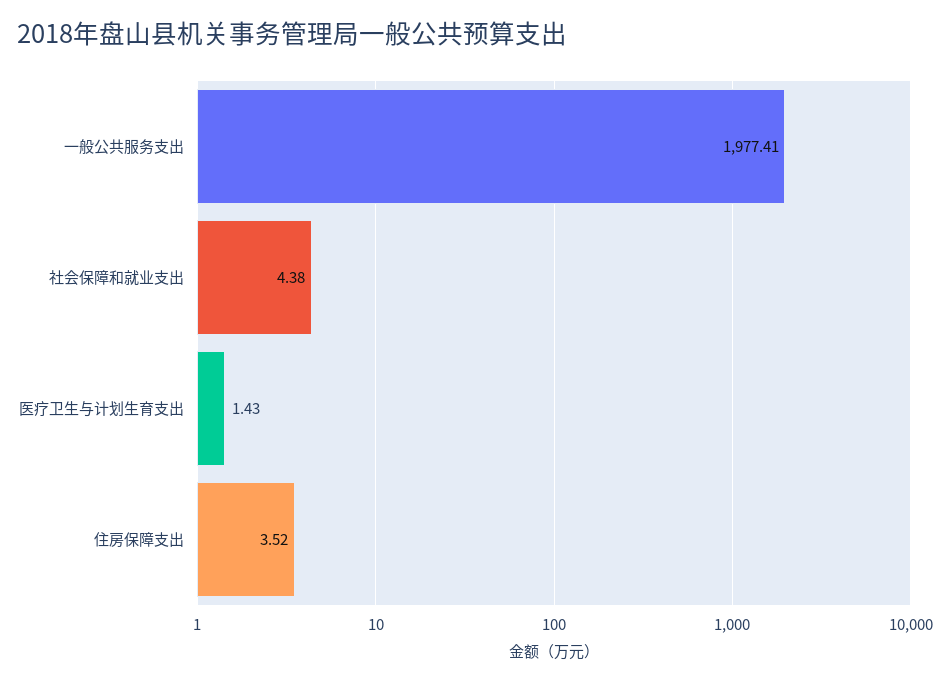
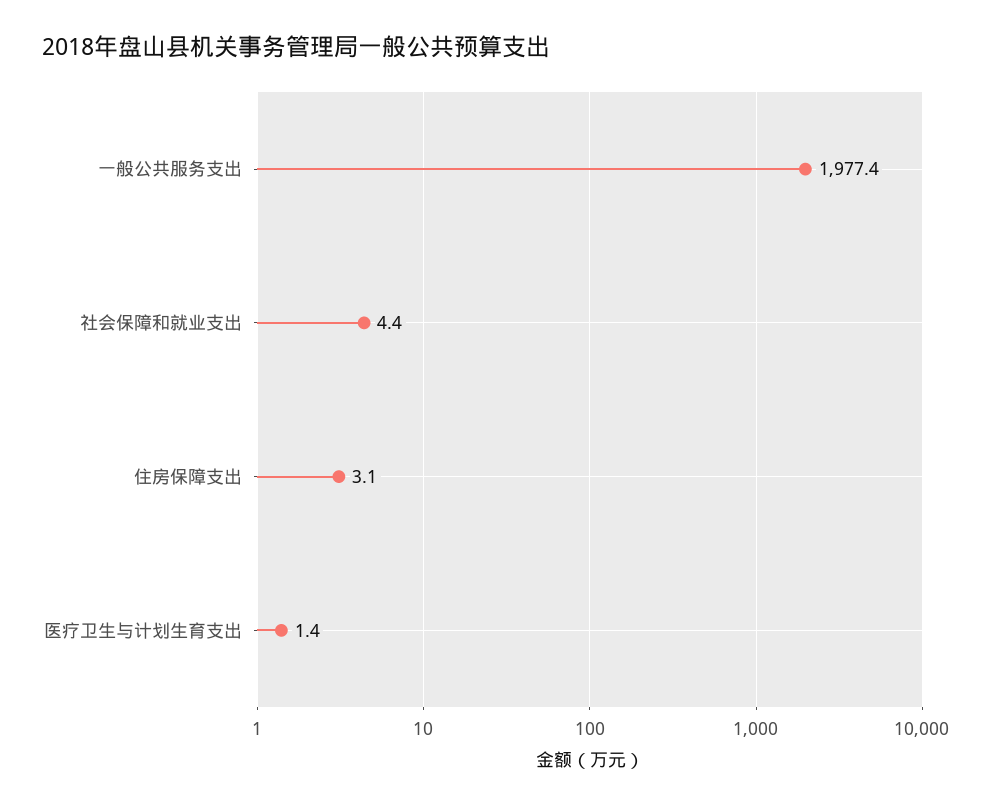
  {
    "一般公共服务支出": 1977.41,
    "社会保障和就业支出": 4.38,
    "医疗卫生与计划生育支出": 1.43,
-   "住房保障支出": 3.52
+   "住房保障支出": 3.1
  }

